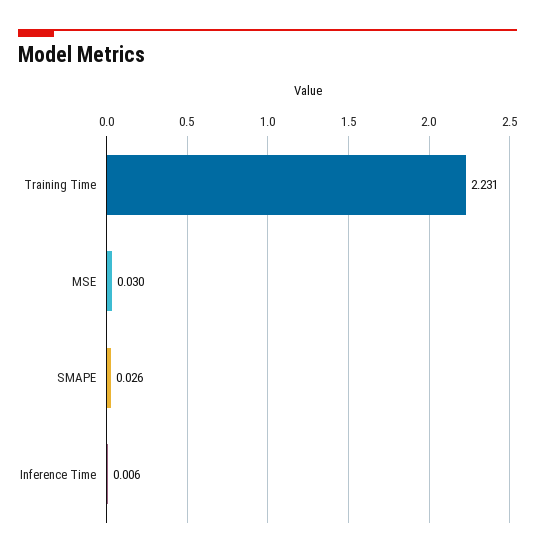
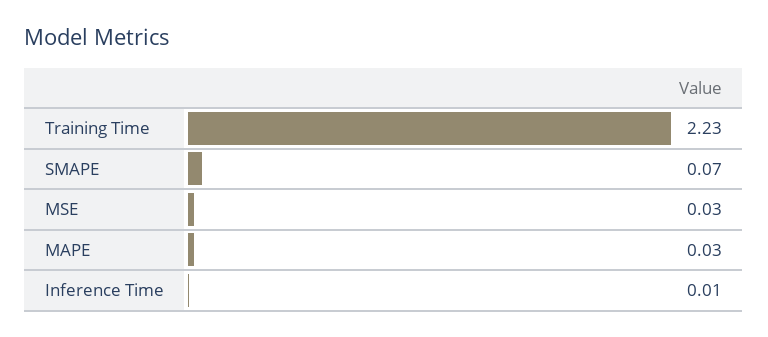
  {
    "Training Time": 2.231,
    "MSE": 0.03,
-   "SMAPE": 0.026,
+   "SMAPE": 0.07,
-   "Inference Time": 0.006
+   "Inference Time": 0.006,
+   "MAPE": 0.03
  }

